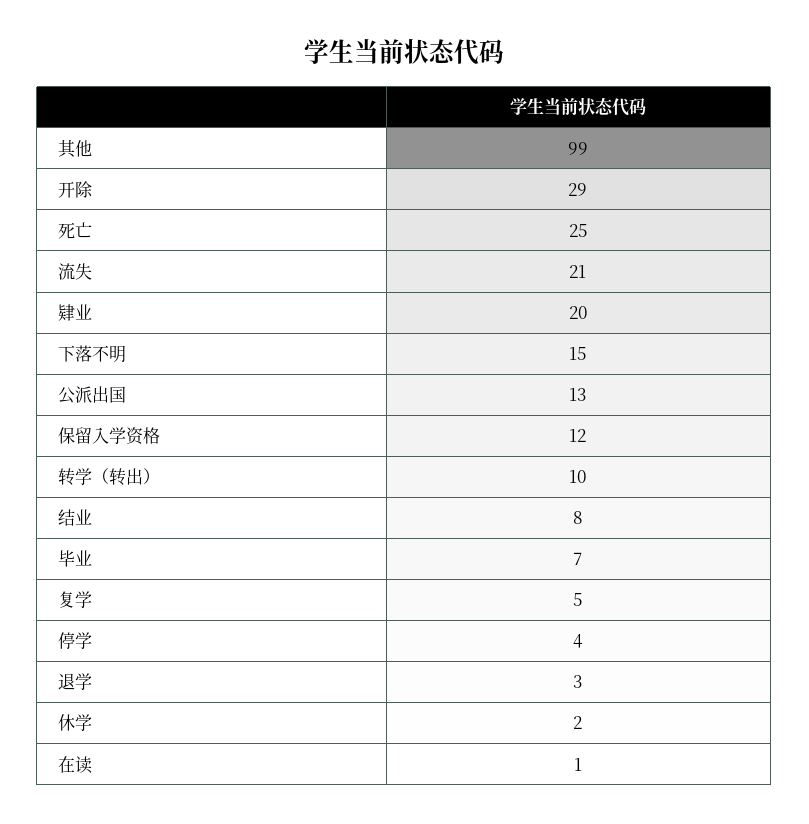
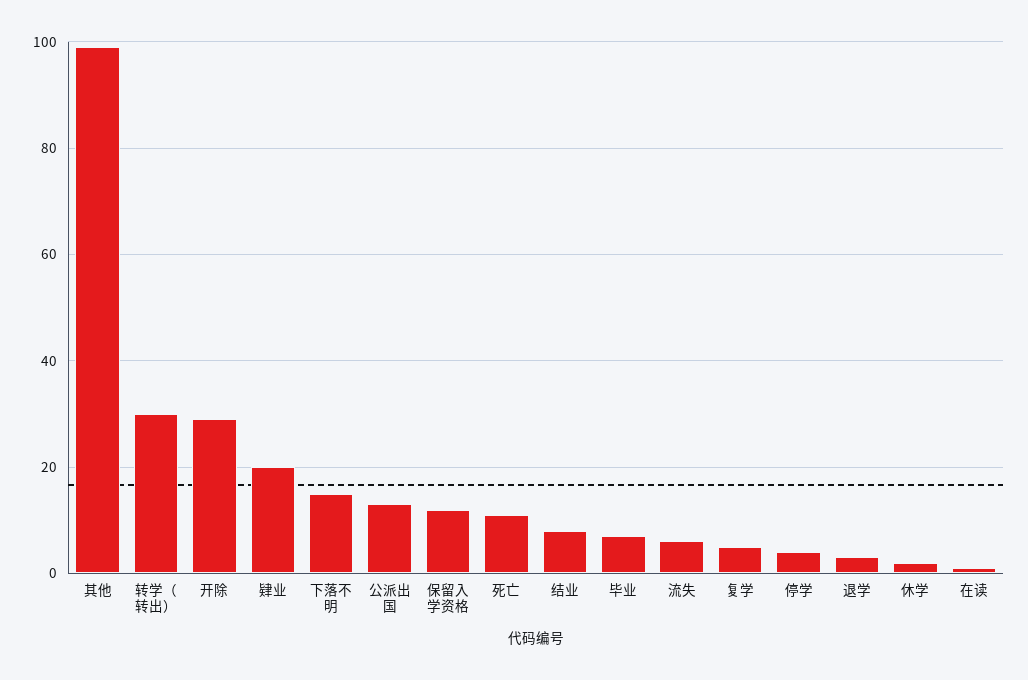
  {
    "其他": 99,
    "开除": 29,
-   "死亡": 25,
+   "死亡": 10,
-   "流失": 21,
+   "流失": 5,
    "肄业": 20,
    "下落不明": 15,
    "公派出国": 13,
    "保留入学资格": 12,
-   "转学（转出）": 10,
+   "转学（转出）": 30,
    "结业": 8,
    "毕业": 7,
    "复学": 5,
    "停学": 4,
    "退学": 3,
    "休学": 2,
    "在读": 1
  }

